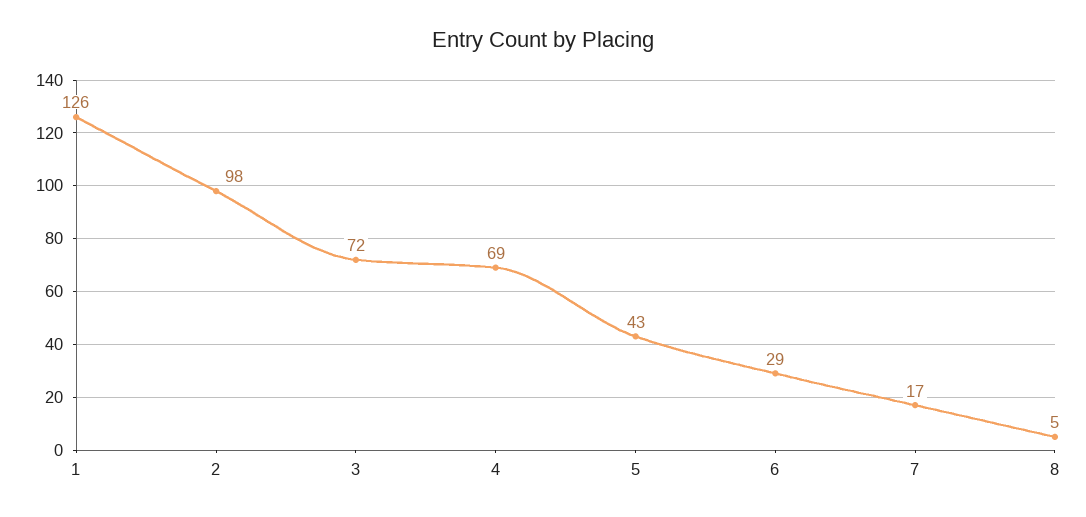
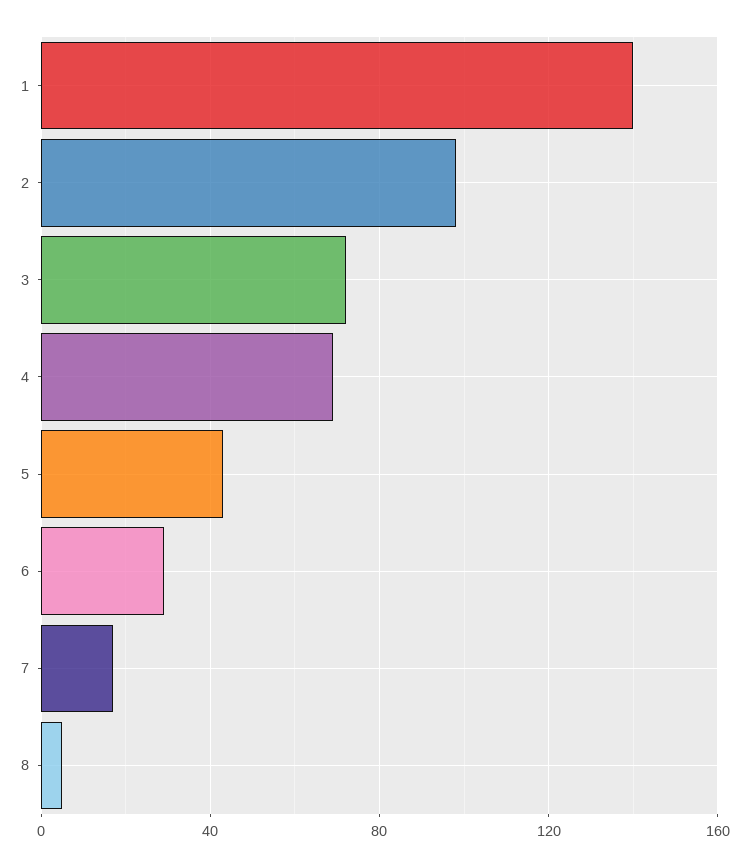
  {
-   "1": 126,
+   "1": 140,
    "2": 98,
    "3": 72,
    "4": 69,
    "5": 43,
    "6": 29,
    "7": 17,
    "8": 5
  }

